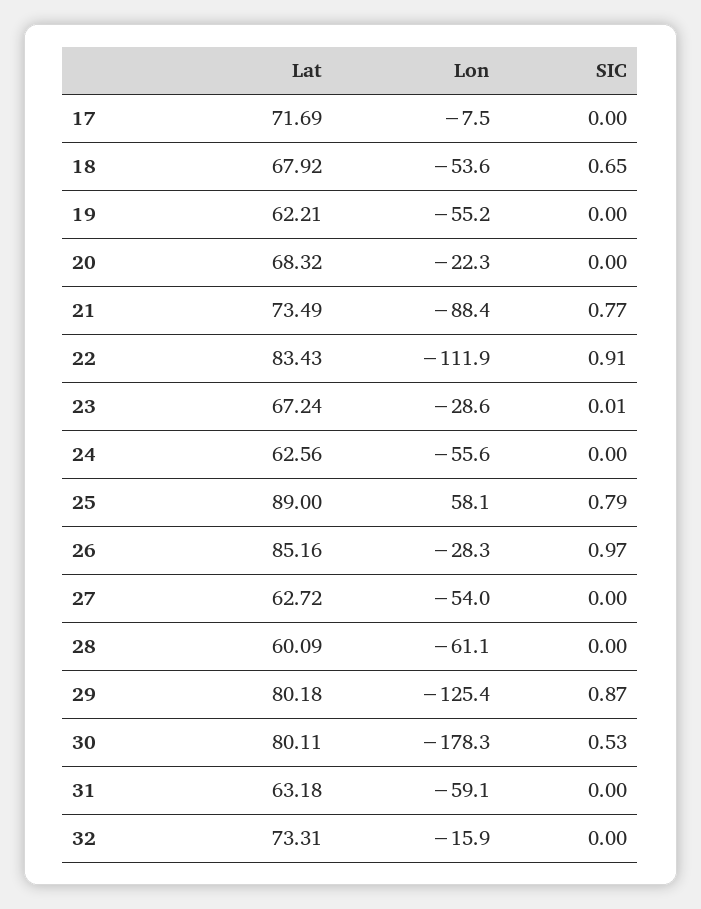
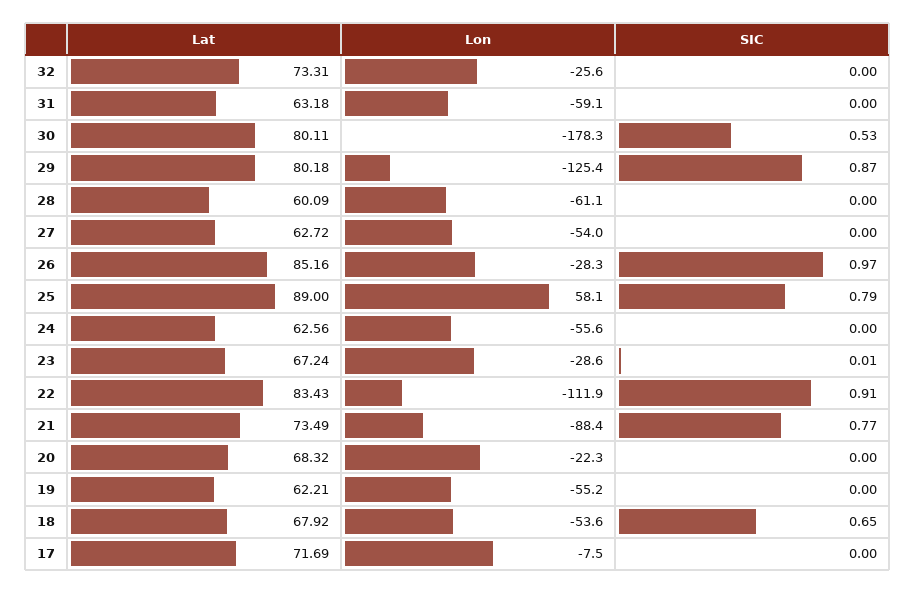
  {
    "Lat": {
      "17": 71.69,
      "18": 67.92,
      "19": 62.21,
      "20": 68.32,
      "21": 73.49,
      "22": 83.43,
      "23": 67.24,
      "24": 62.56,
      "25": 89,
      "26": 85.16,
      "27": 62.72,
      "28": 60.09,
      "29": 80.18,
      "30": 80.11,
      "31": 63.18,
      "32": 73.31
    },
    "Lon": {
      "17": -7.5,
      "18": -53.6,
      "19": -55.2,
      "20": -22.3,
      "21": -88.4,
      "22": -111.9,
      "23": -28.6,
      "24": -55.6,
      "25": 58.1,
      "26": -28.3,
      "27": -54,
      "28": -61.1,
      "29": -125.4,
      "30": -178.3,
      "31": -59.1,
-     "32": -15.9
+     "32": -25.6
    },
    "SIC": {
      "17": 0,
      "18": 0.65,
      "19": 0,
      "20": 0,
      "21": 0.77,
      "22": 0.91,
      "23": 0.01,
      "24": 0,
      "25": 0.79,
      "26": 0.97,
      "27": 0,
      "28": 0,
      "29": 0.87,
      "30": 0.53,
      "31": 0,
      "32": 0
    }
  }

